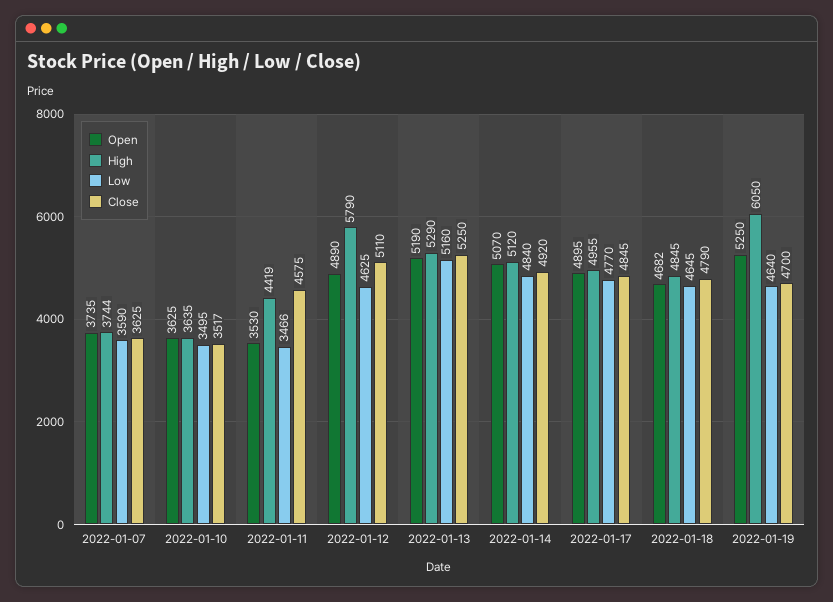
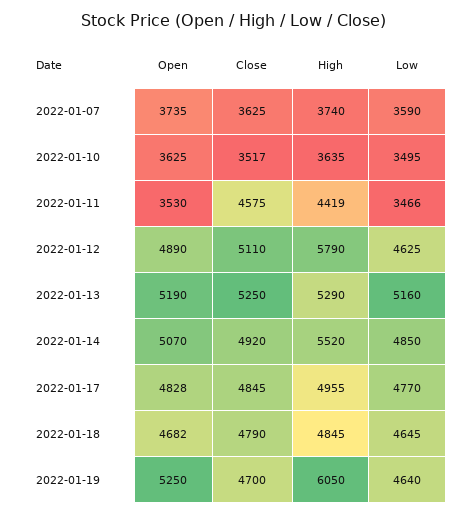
  {
    "Open": {
      "2022-01-07": 3735,
      "2022-01-10": 3625,
      "2022-01-11": 3530,
      "2022-01-12": 4890,
      "2022-01-13": 5190,
      "2022-01-14": 5070,
-     "2022-01-17": 4895,
+     "2022-01-17": 4828,
      "2022-01-18": 4682,
      "2022-01-19": 5250
    },
    "High": {
-     "2022-01-07": 3744,
+     "2022-01-07": 3740,
      "2022-01-10": 3635,
      "2022-01-11": 4419,
      "2022-01-12": 5790,
      "2022-01-13": 5290,
-     "2022-01-14": 5120,
+     "2022-01-14": 5520,
      "2022-01-17": 4955,
      "2022-01-18": 4845,
      "2022-01-19": 6050
    },
    "Low": {
      "2022-01-07": 3590,
      "2022-01-10": 3495,
      "2022-01-11": 3466,
      "2022-01-12": 4625,
      "2022-01-13": 5160,
-     "2022-01-14": 4840,
+     "2022-01-14": 4850,
      "2022-01-17": 4770,
      "2022-01-18": 4645,
      "2022-01-19": 4640
    },
    "Close": {
      "2022-01-07": 3625,
      "2022-01-10": 3517,
      "2022-01-11": 4575,
      "2022-01-12": 5110,
      "2022-01-13": 5250,
      "2022-01-14": 4920,
      "2022-01-17": 4845,
      "2022-01-18": 4790,
      "2022-01-19": 4700
    }
  }

